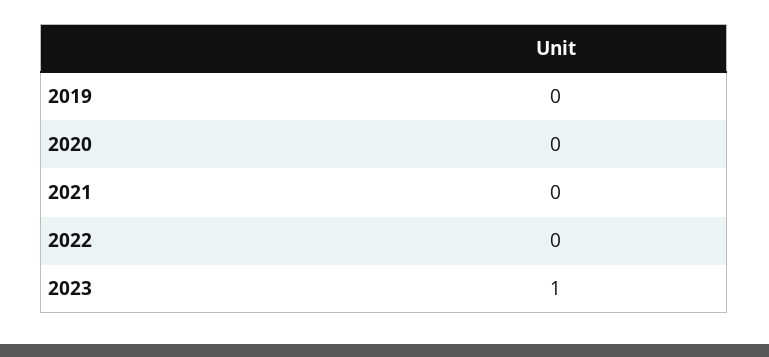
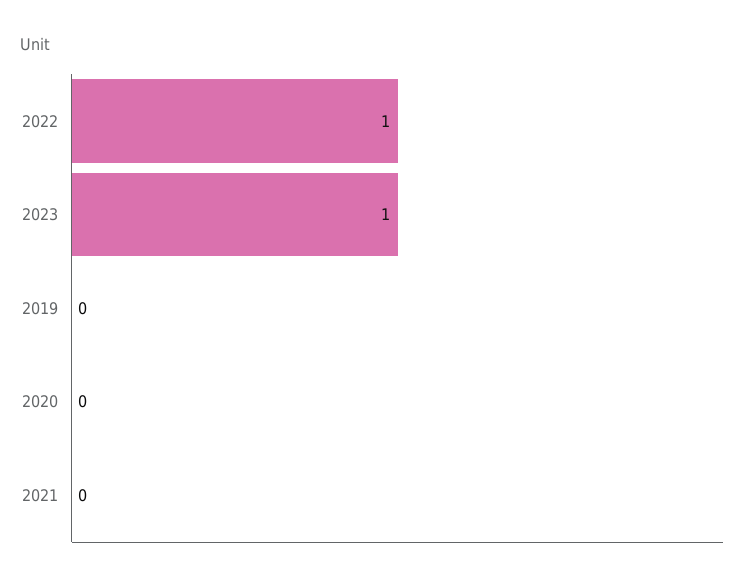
  {
    "2019": 0,
    "2020": 0,
    "2021": 0,
-   "2022": 0,
+   "2022": 1,
    "2023": 1
  }

